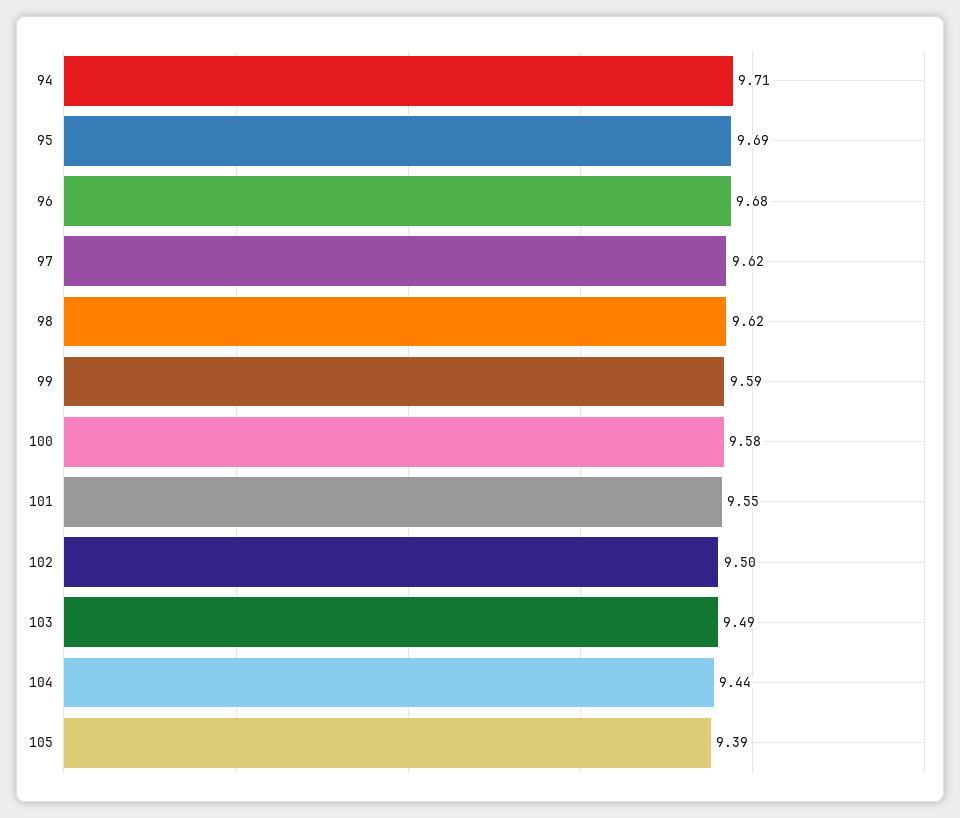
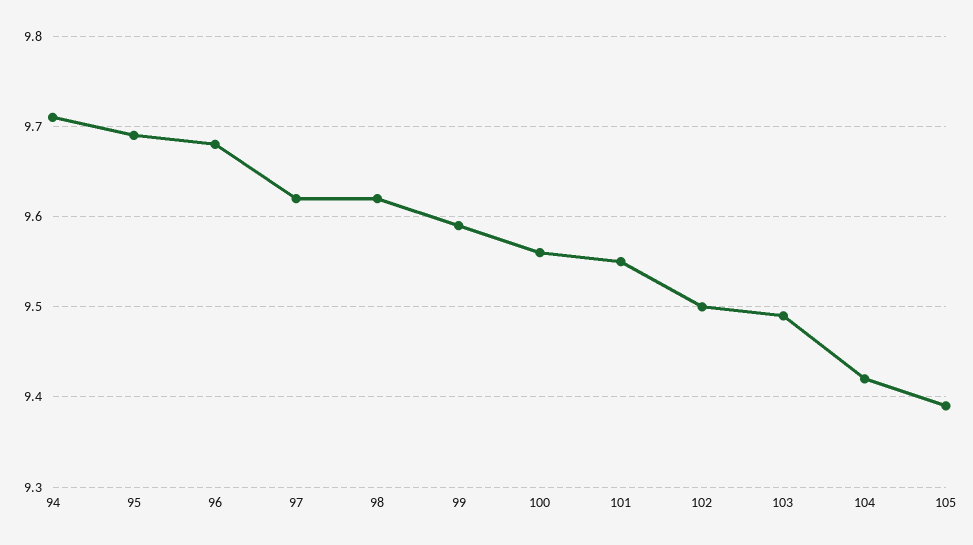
  {
    "94": 9.71,
    "95": 9.69,
    "96": 9.68,
    "97": 9.62,
    "98": 9.62,
    "99": 9.59,
-   "100": 9.58,
+   "100": 9.56,
    "101": 9.55,
    "102": 9.5,
    "103": 9.49,
-   "104": 9.44,
+   "104": 9.42,
    "105": 9.39
  }

